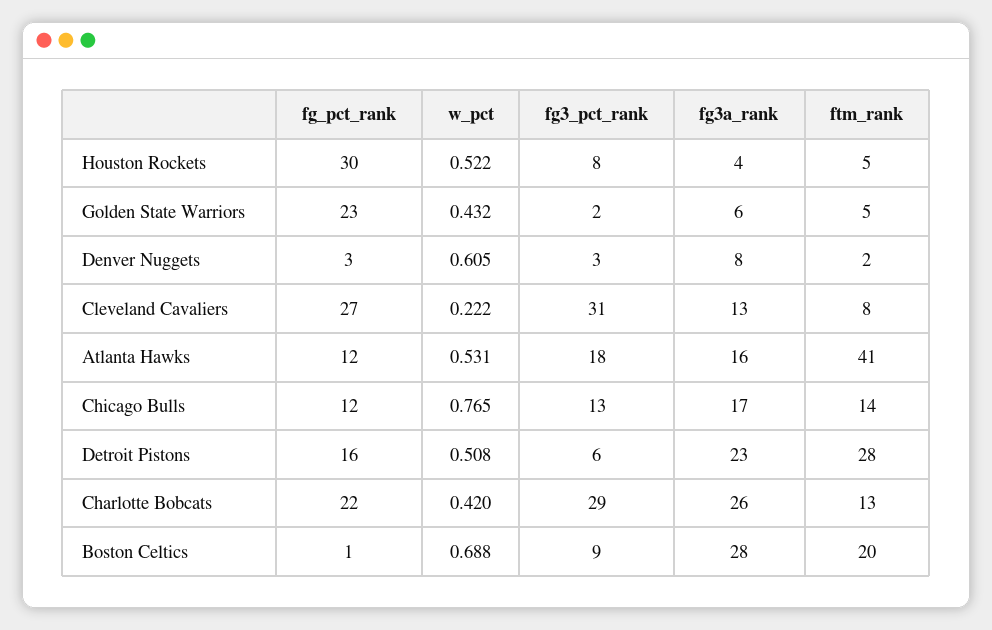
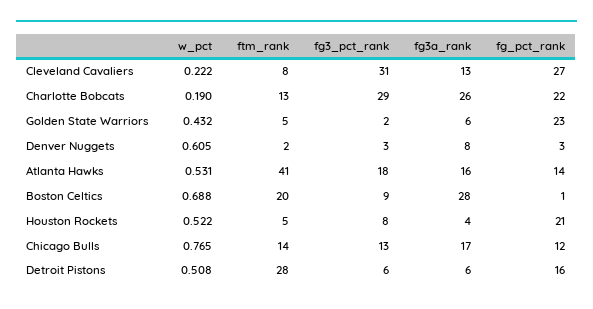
  {
    "fg_pct_rank": {
-     "Houston Rockets": 30,
+     "Houston Rockets": 21,
      "Golden State Warriors": 23,
      "Denver Nuggets": 3,
      "Cleveland Cavaliers": 27,
-     "Atlanta Hawks": 12,
+     "Atlanta Hawks": 14,
      "Chicago Bulls": 12,
      "Detroit Pistons": 16,
      "Charlotte Bobcats": 22,
      "Boston Celtics": 1
    },
    "w_pct": {
      "Houston Rockets": 0.522,
      "Golden State Warriors": 0.432,
      "Denver Nuggets": 0.605,
      "Cleveland Cavaliers": 0.222,
      "Atlanta Hawks": 0.531,
      "Chicago Bulls": 0.765,
      "Detroit Pistons": 0.508,
-     "Charlotte Bobcats": 0.42,
+     "Charlotte Bobcats": 0.19,
      "Boston Celtics": 0.688
    },
    "fg3_pct_rank": {
      "Houston Rockets": 8,
      "Golden State Warriors": 2,
      "Denver Nuggets": 3,
      "Cleveland Cavaliers": 31,
      "Atlanta Hawks": 18,
      "Chicago Bulls": 13,
      "Detroit Pistons": 6,
      "Charlotte Bobcats": 29,
      "Boston Celtics": 9
    },
    "fg3a_rank": {
      "Houston Rockets": 4,
      "Golden State Warriors": 6,
      "Denver Nuggets": 8,
      "Cleveland Cavaliers": 13,
      "Atlanta Hawks": 16,
      "Chicago Bulls": 17,
-     "Detroit Pistons": 23,
+     "Detroit Pistons": 6,
      "Charlotte Bobcats": 26,
      "Boston Celtics": 28
    },
    "ftm_rank": {
      "Houston Rockets": 5,
      "Golden State Warriors": 5,
      "Denver Nuggets": 2,
      "Cleveland Cavaliers": 8,
      "Atlanta Hawks": 41,
      "Chicago Bulls": 14,
      "Detroit Pistons": 28,
      "Charlotte Bobcats": 13,
      "Boston Celtics": 20
    }
  }

